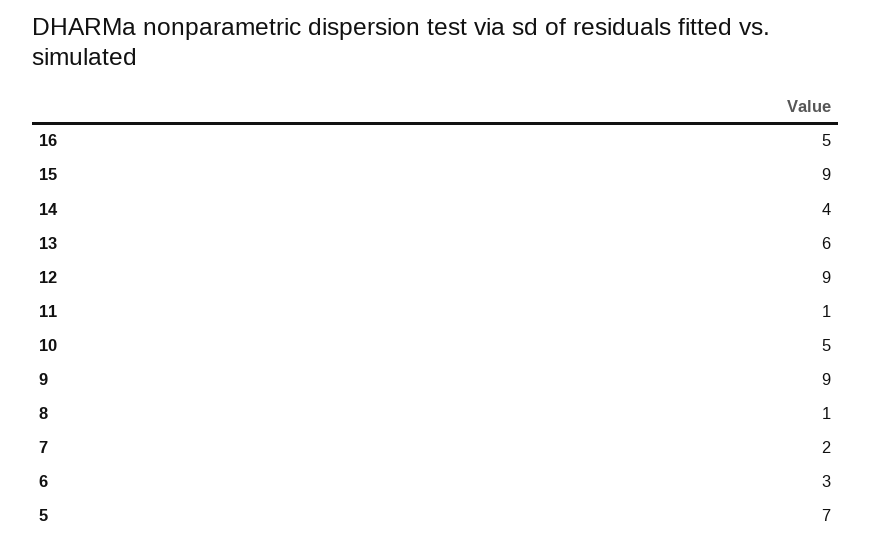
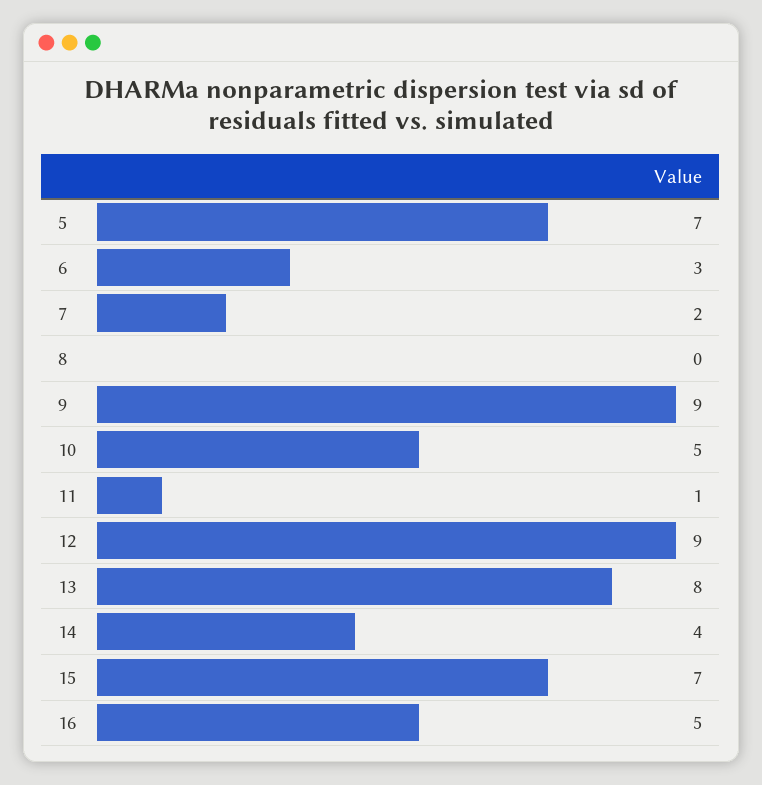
  {
    "16": 5,
-   "15": 9,
+   "15": 7,
    "14": 4,
-   "13": 6,
+   "13": 8,
    "12": 9,
    "11": 1,
    "10": 5,
    "9": 9,
-   "8": 1,
+   "8": 0,
    "7": 2,
    "6": 3,
    "5": 7
  }

